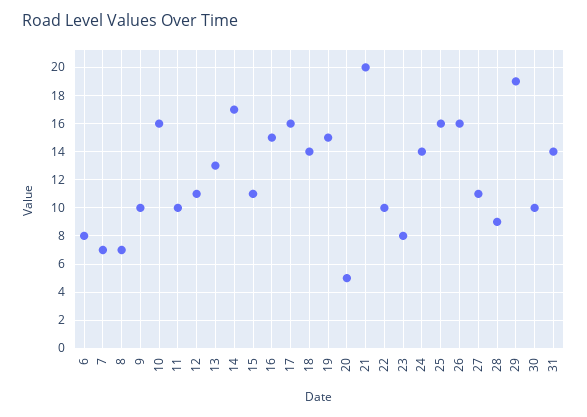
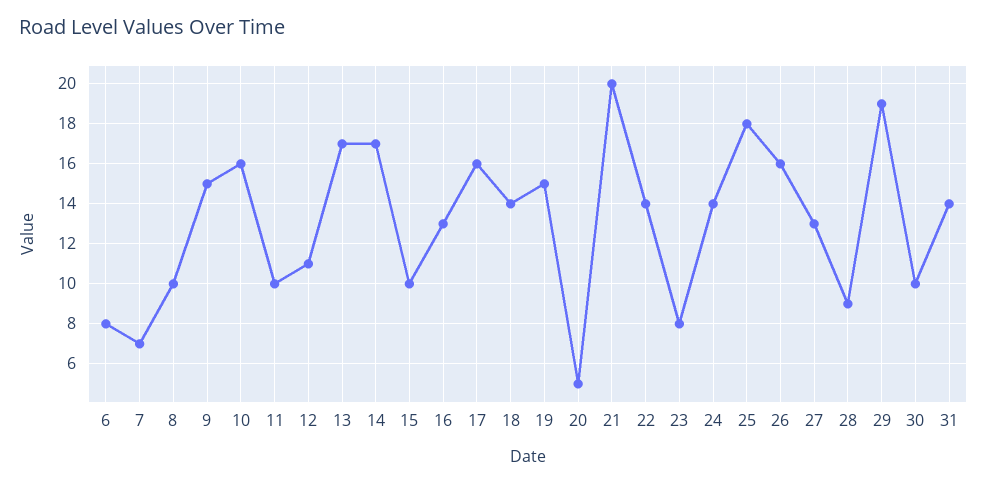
  {
    "6": 8,
    "7": 7,
-   "8": 7,
+   "8": 10,
-   "9": 10,
+   "9": 15,
    "10": 16,
    "11": 10,
    "12": 11,
-   "13": 13,
+   "13": 17,
    "14": 17,
-   "15": 11,
+   "15": 10,
-   "16": 15,
+   "16": 13,
    "17": 16,
    "18": 14,
    "19": 15,
    "20": 5,
    "21": 20,
-   "22": 10,
+   "22": 14,
    "23": 8,
    "24": 14,
-   "25": 16,
+   "25": 18,
    "26": 16,
-   "27": 11,
+   "27": 13,
    "28": 9,
    "29": 19,
    "30": 10,
    "31": 14
  }

